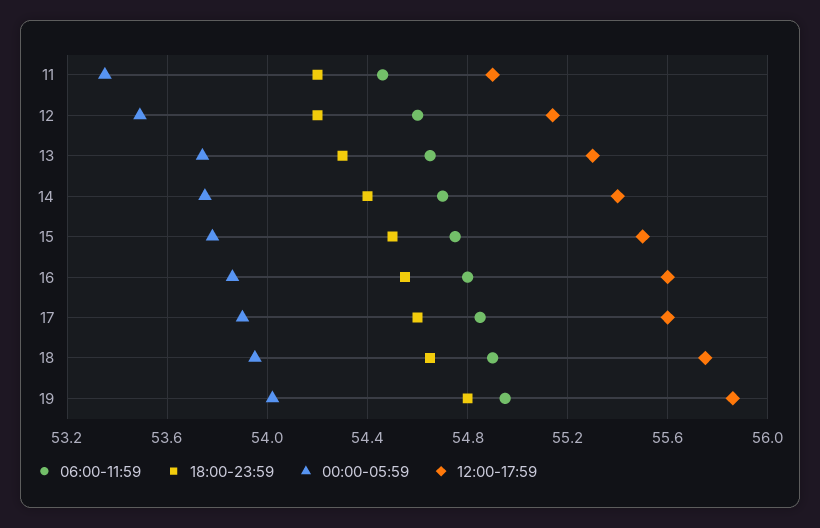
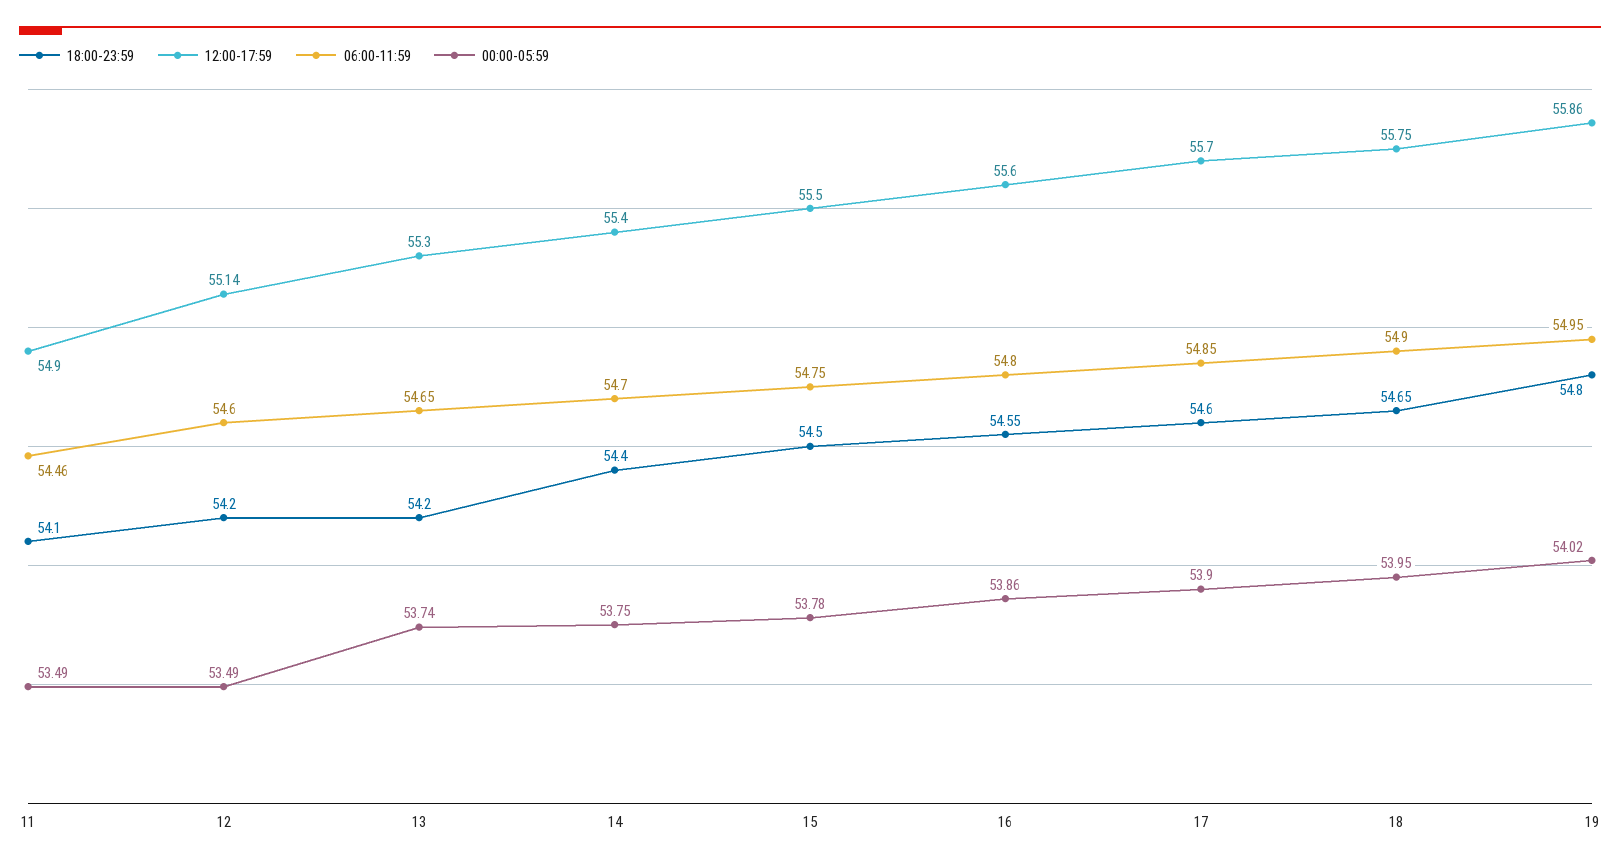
  {
    "06:00-11:59": {
      "11": 54.46,
      "12": 54.6,
      "13": 54.65,
      "14": 54.7,
      "15": 54.75,
      "16": 54.8,
      "17": 54.85,
      "18": 54.9,
      "19": 54.95
    },
    "18:00-23:59": {
-     "11": 54.2,
+     "11": 54.1,
      "12": 54.2,
-     "13": 54.3,
+     "13": 54.2,
      "14": 54.4,
      "15": 54.5,
      "16": 54.55,
      "17": 54.6,
      "18": 54.65,
      "19": 54.8
    },
    "00:00-05:59": {
-     "11": 53.35,
+     "11": 53.49,
      "12": 53.49,
      "13": 53.74,
      "14": 53.75,
      "15": 53.78,
      "16": 53.86,
      "17": 53.9,
      "18": 53.95,
      "19": 54.02
    },
    "12:00-17:59": {
      "11": 54.9,
      "12": 55.14,
      "13": 55.3,
      "14": 55.4,
      "15": 55.5,
      "16": 55.6,
-     "17": 55.6,
+     "17": 55.7,
      "18": 55.75,
      "19": 55.86
    }
  }

